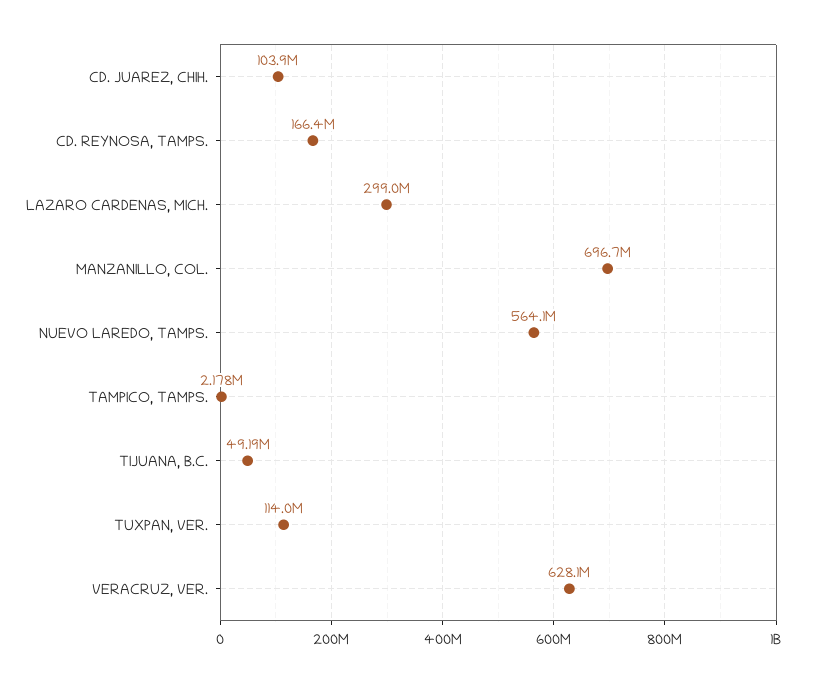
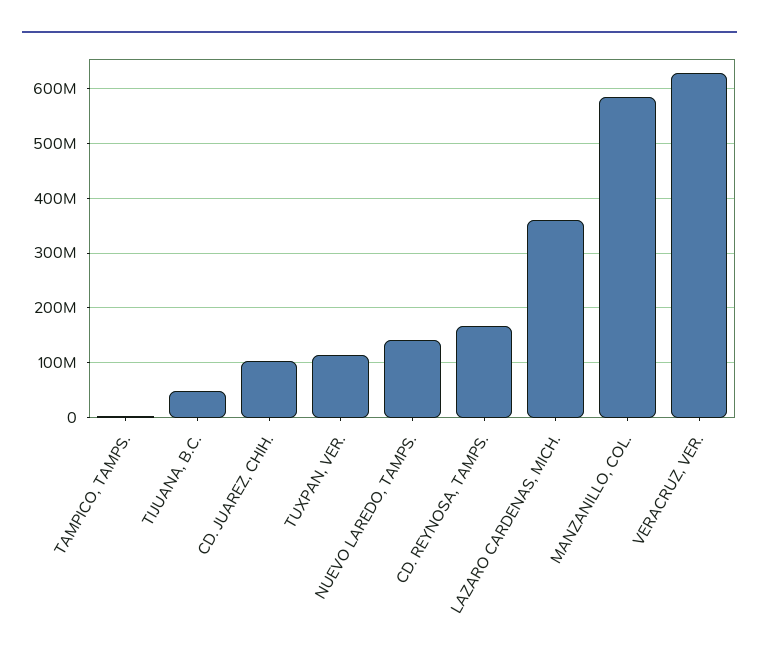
  {
    "CD. JUAREZ, CHIH.": 103900000,
    "CD. REYNOSA, TAMPS.": 166400000,
-   "LAZARO CARDENAS, MICH.": 299000000,
+   "LAZARO CARDENAS, MICH.": 360000000,
-   "MANZANILLO, COL.": 696700000,
+   "MANZANILLO, COL.": 580000000,
-   "NUEVO LAREDO, TAMPS.": 564100000,
+   "NUEVO LAREDO, TAMPS.": 140000000,
    "TAMPICO, TAMPS.": 2178000,
    "TIJUANA, B.C.": 49190000,
    "TUXPAN, VER.": 114000000,
    "VERACRUZ, VER.": 628100000
  }

